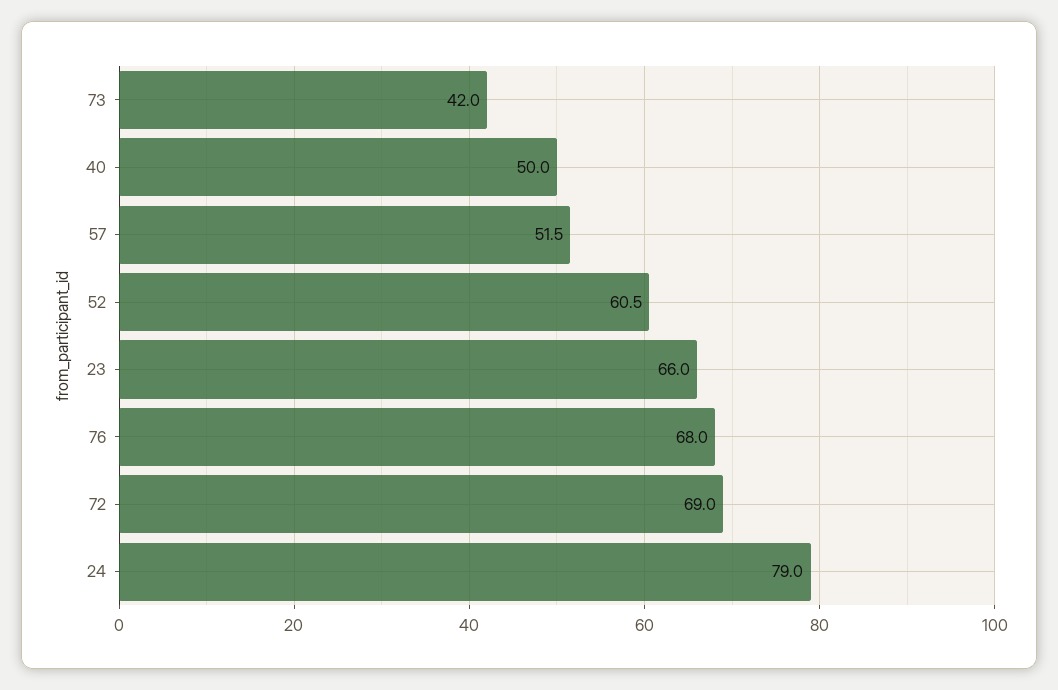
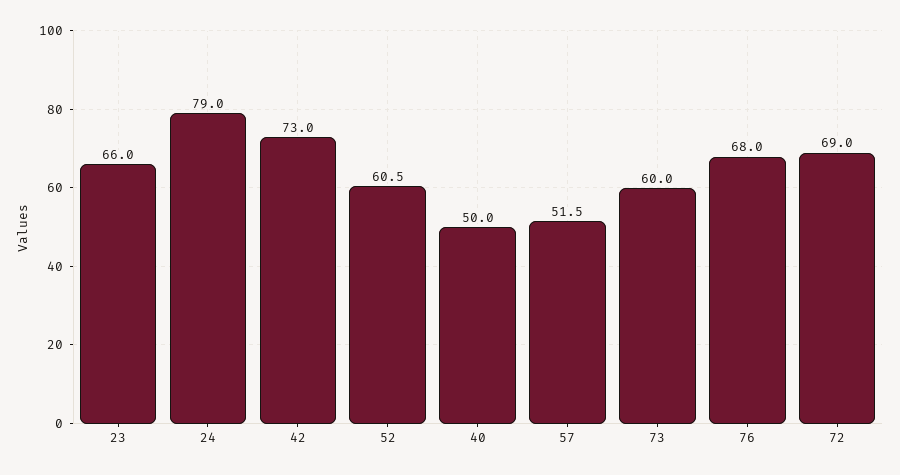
  {
-   "73": 42,
+   "73": 60,
    "40": 50,
    "57": 51.5,
    "52": 60.5,
    "23": 66,
    "76": 68,
    "72": 69,
-   "24": 79
+   "24": 79,
+   "42": 73
  }

